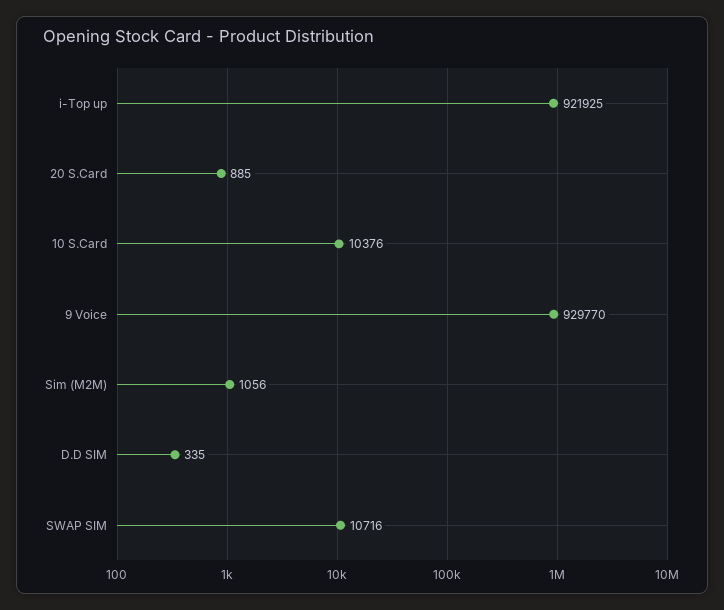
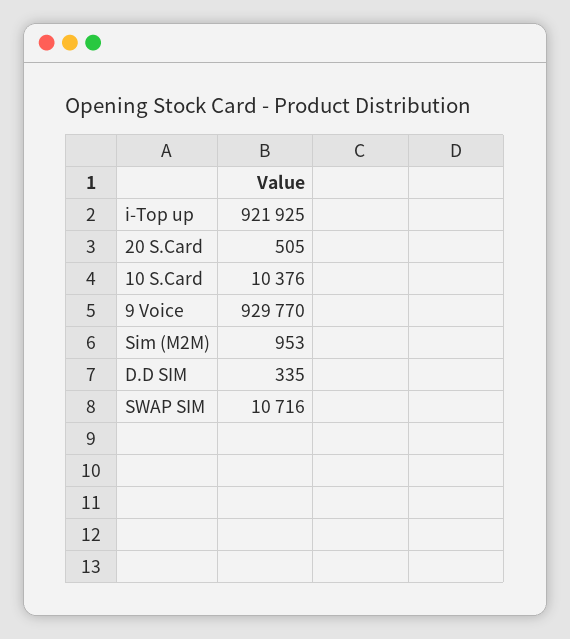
  {
    "i-Top up": 921925,
-   "20 S.Card": 885,
+   "20 S.Card": 505,
    "10 S.Card": 10376,
    "9 Voice": 929770,
-   "Sim (M2M)": 1056,
+   "Sim (M2M)": 953,
    "D.D SIM": 335,
    "SWAP SIM": 10716
  }

